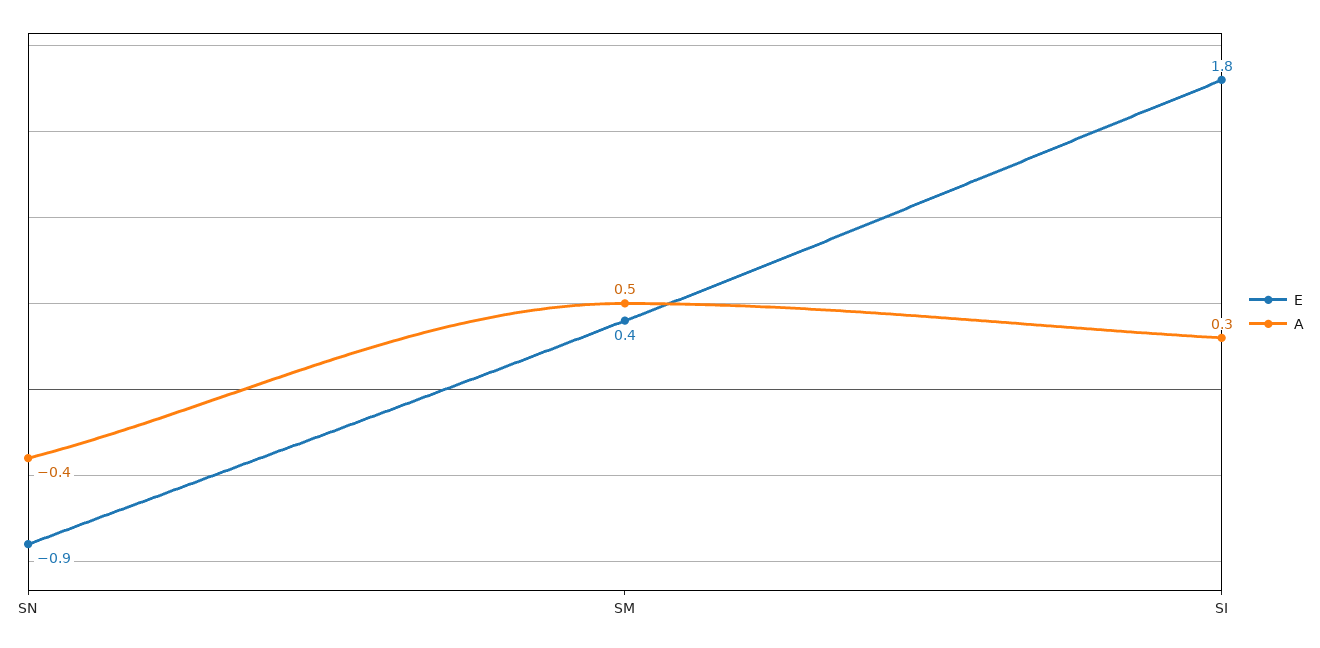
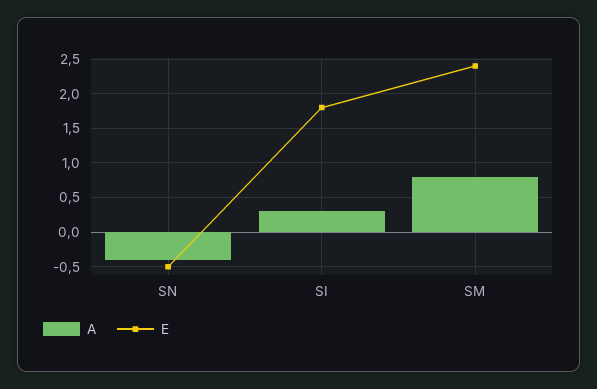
  {
    "E": {
-     "SN": -0.9,
+     "SN": -0.5,
-     "SM": 0.4,
+     "SM": 2.4,
      "SI": 1.8
    },
    "A": {
      "SN": -0.4,
-     "SM": 0.5,
+     "SM": 0.8,
      "SI": 0.3
    }
  }

